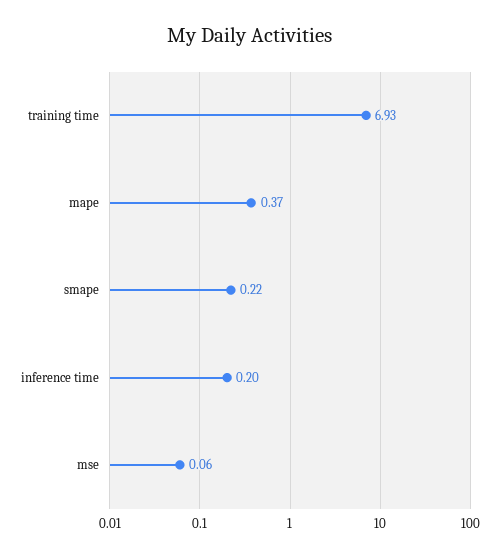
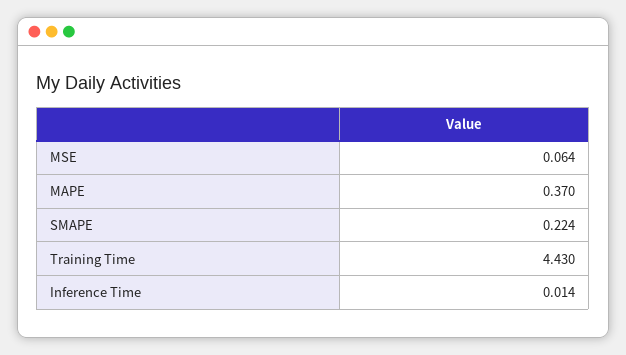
  {
-   "training time": 6.93,
+   "training time": 4.43,
    "mape": 0.37,
    "smape": 0.224,
-   "inference time": 0.2,
+   "inference time": 0.014,
    "mse": 0.064
  }

